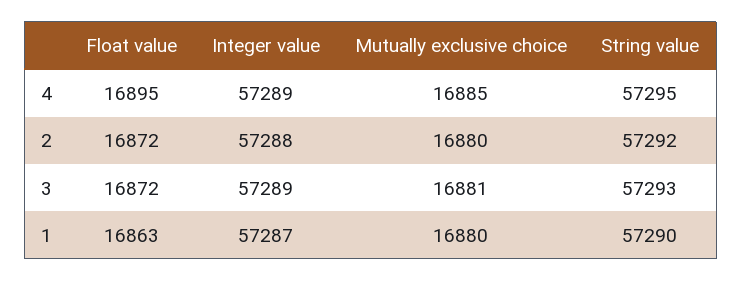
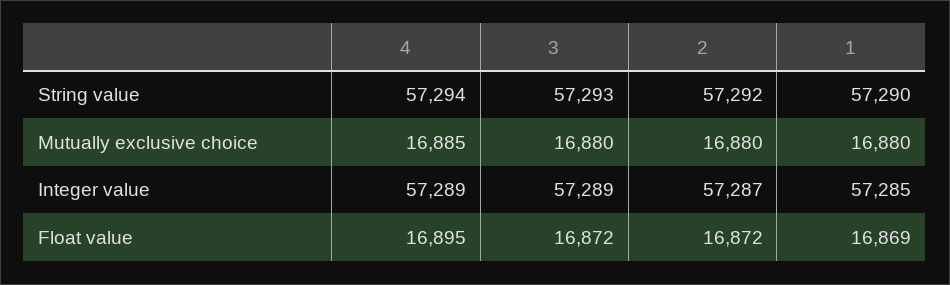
  {
    "Float value": {
      "4": 16895,
      "2": 16872,
      "3": 16872,
-     "1": 16863
+     "1": 16869
    },
    "Integer value": {
      "4": 57289,
-     "2": 57288,
+     "2": 57287,
      "3": 57289,
-     "1": 57287
+     "1": 57285
    },
    "Mutually exclusive choice": {
      "4": 16885,
      "2": 16880,
-     "3": 16881,
+     "3": 16880,
      "1": 16880
    },
    "String value": {
-     "4": 57295,
+     "4": 57294,
      "2": 57292,
      "3": 57293,
      "1": 57290
    }
  }

